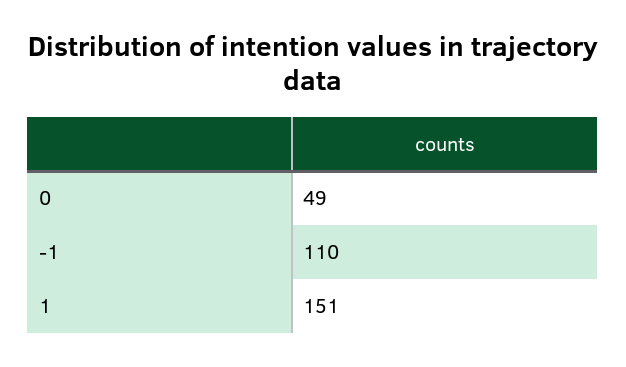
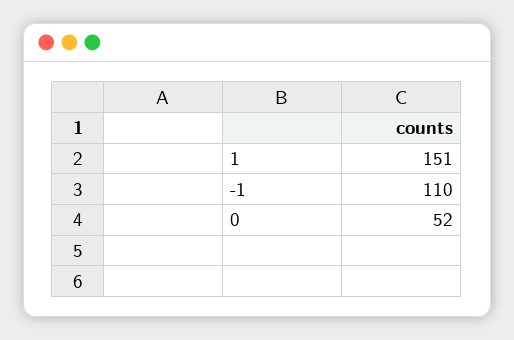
  {
-   "0": 49,
+   "0": 52,
    "-1": 110,
    "1": 151
  }

